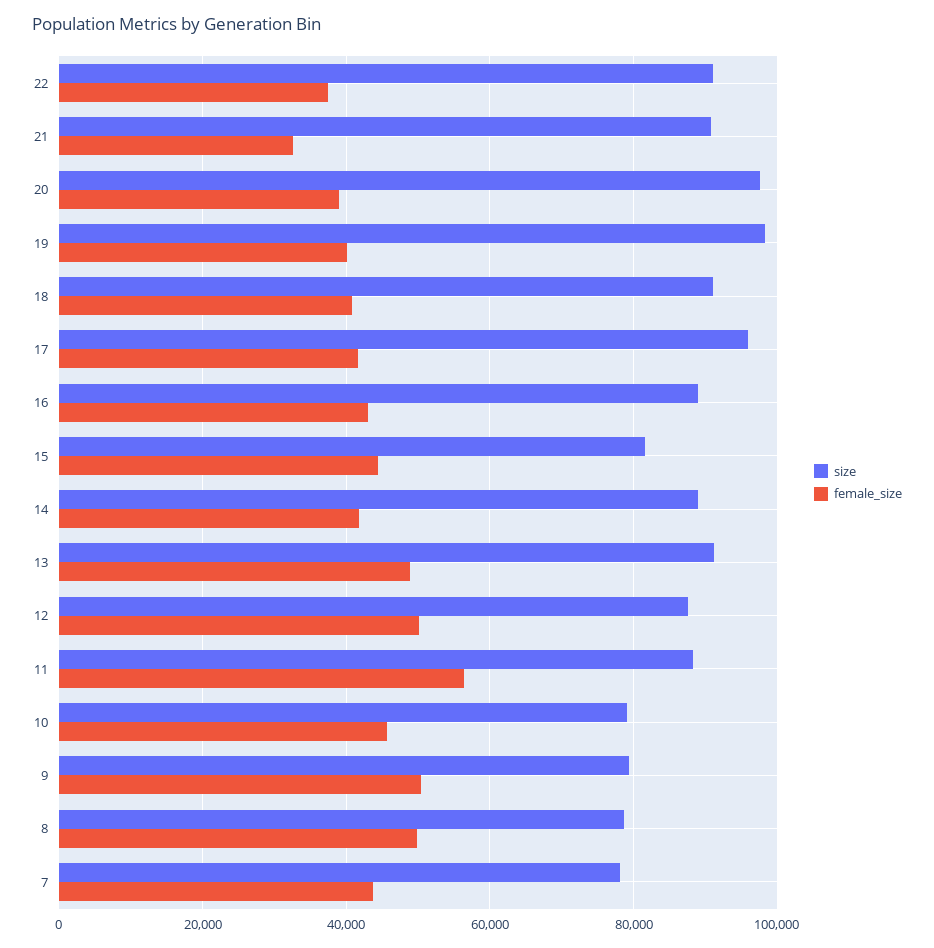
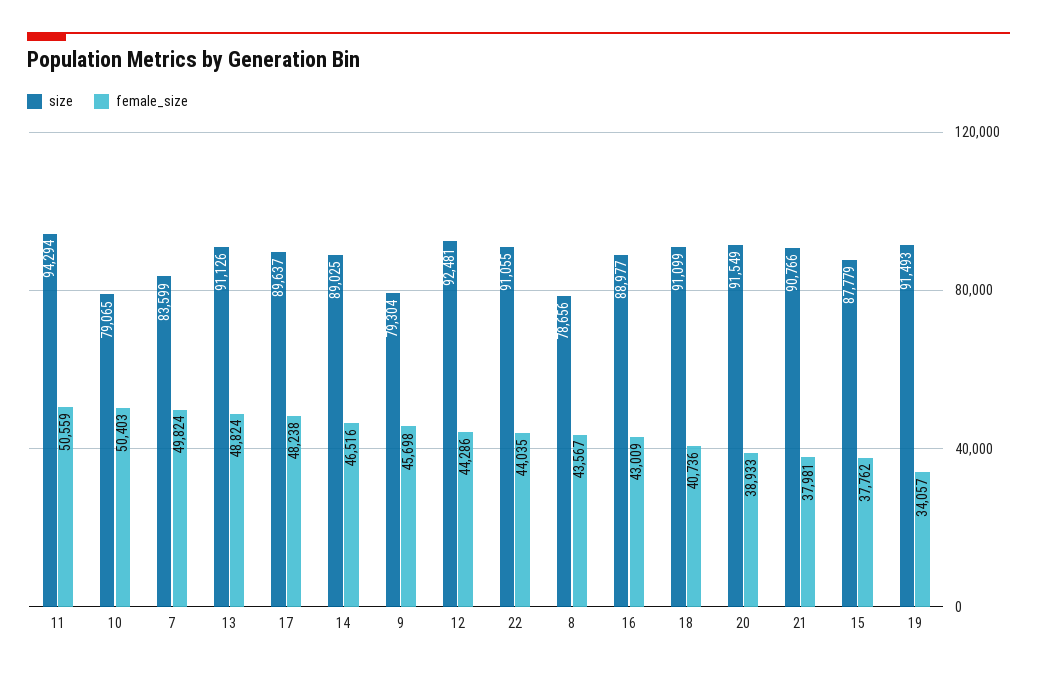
  {
    "size": {
      "22": 91055,
      "21": 90766,
-     "20": 98000,
+     "20": 91549,
-     "19": 98000,
+     "19": 91493,
      "18": 91099,
-     "17": 96000,
+     "17": 89637,
      "16": 88977,
-     "15": 82000,
+     "15": 87779,
      "14": 89025,
      "13": 91126,
-     "12": 88000,
+     "12": 92481,
-     "11": 88000,
+     "11": 94294,
      "10": 79065,
      "9": 79304,
      "8": 78656,
-     "7": 78000
+     "7": 83599
    },
    "female_size": {
-     "22": 38000,
+     "22": 44035,
-     "21": 32000,
+     "21": 37981,
      "20": 38933,
-     "19": 40000,
+     "19": 34057,
      "18": 40736,
-     "17": 42000,
+     "17": 48238,
      "16": 43009,
-     "15": 44000,
+     "15": 37762,
-     "14": 42000,
+     "14": 46516,
      "13": 48824,
-     "12": 50000,
+     "12": 44286,
-     "11": 56000,
+     "11": 50559,
-     "10": 46000,
+     "10": 50403,
-     "9": 50000,
+     "9": 45698,
-     "8": 50000,
+     "8": 43567,
-     "7": 44000
+     "7": 49824
    }
  }

